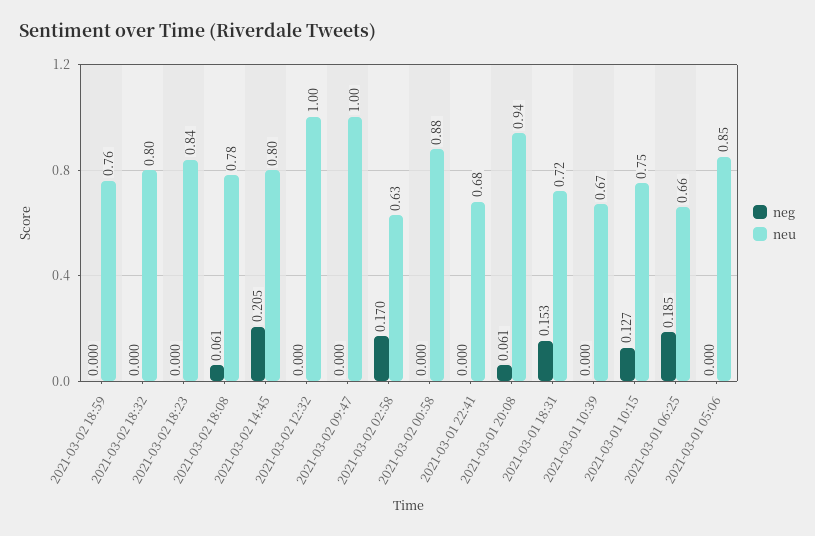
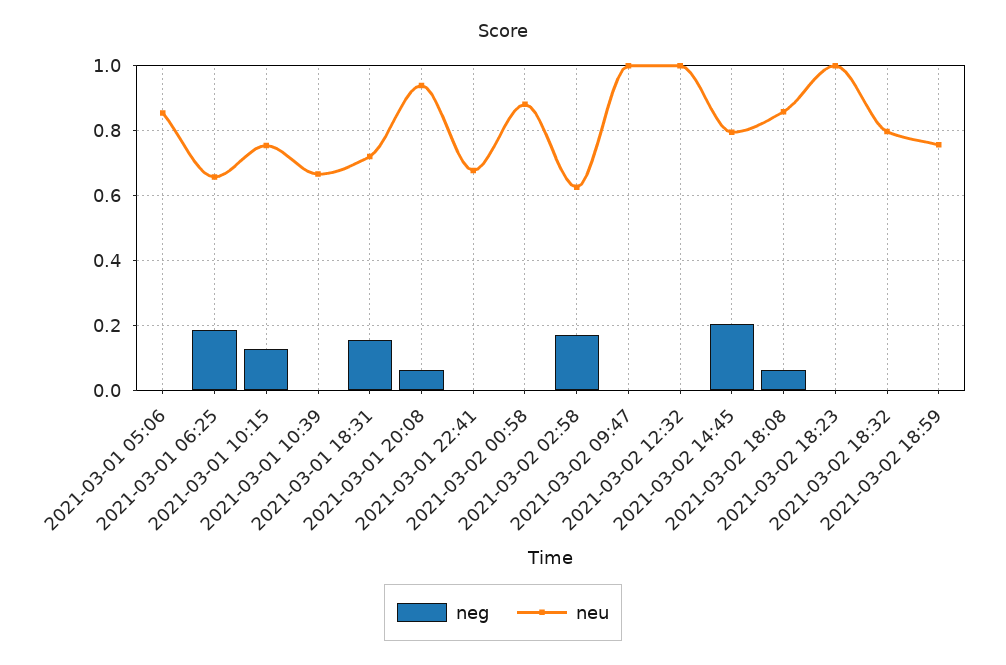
  {
    "neg": {
      "2021-03-02 18:59": 0,
      "2021-03-02 18:32": 0,
      "2021-03-02 18:23": 0,
      "2021-03-02 18:08": 0.061,
      "2021-03-02 14:45": 0.205,
      "2021-03-02 12:32": 0,
      "2021-03-02 09:47": 0,
      "2021-03-02 02:58": 0.17,
      "2021-03-02 00:58": 0,
      "2021-03-01 22:41": 0,
      "2021-03-01 20:08": 0.061,
      "2021-03-01 18:31": 0.153,
      "2021-03-01 10:39": 0,
      "2021-03-01 10:15": 0.127,
      "2021-03-01 06:25": 0.185,
      "2021-03-01 05:06": 0
    },
    "neu": {
      "2021-03-02 18:59": 0.76,
      "2021-03-02 18:32": 0.8,
-     "2021-03-02 18:23": 0.84,
+     "2021-03-02 18:23": 1,
-     "2021-03-02 18:08": 0.78,
+     "2021-03-02 18:08": 0.86,
      "2021-03-02 14:45": 0.8,
      "2021-03-02 12:32": 1,
      "2021-03-02 09:47": 1,
      "2021-03-02 02:58": 0.63,
      "2021-03-02 00:58": 0.88,
      "2021-03-01 22:41": 0.68,
      "2021-03-01 20:08": 0.94,
      "2021-03-01 18:31": 0.72,
      "2021-03-01 10:39": 0.67,
      "2021-03-01 10:15": 0.75,
      "2021-03-01 06:25": 0.66,
      "2021-03-01 05:06": 0.85
    }
  }

